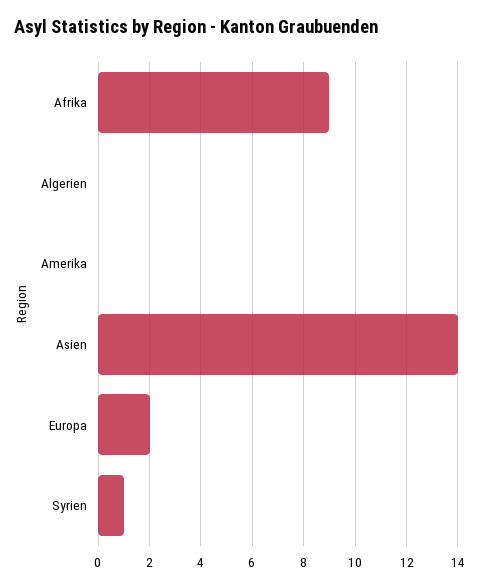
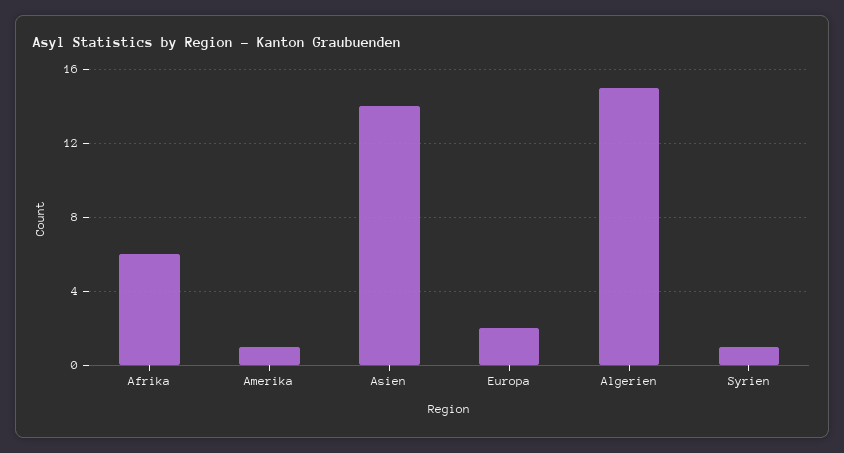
  {
-   "Afrika": 9,
+   "Afrika": 6,
-   "Algerien": 0,
+   "Algerien": 15,
-   "Amerika": 0,
+   "Amerika": 1,
    "Asien": 14,
    "Europa": 2,
    "Syrien": 1
  }

